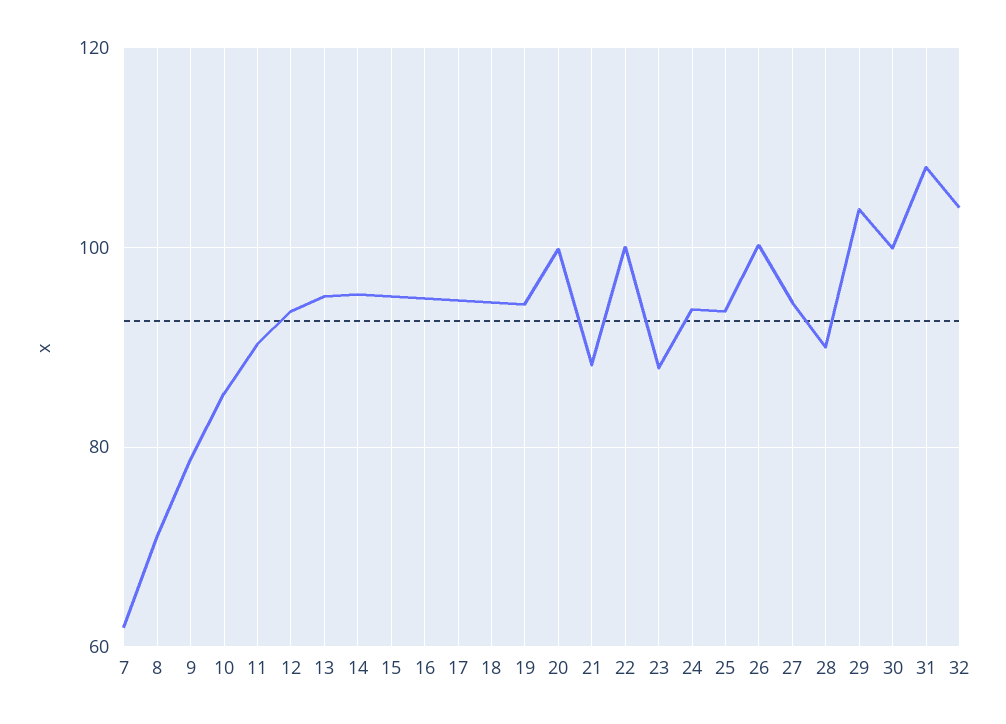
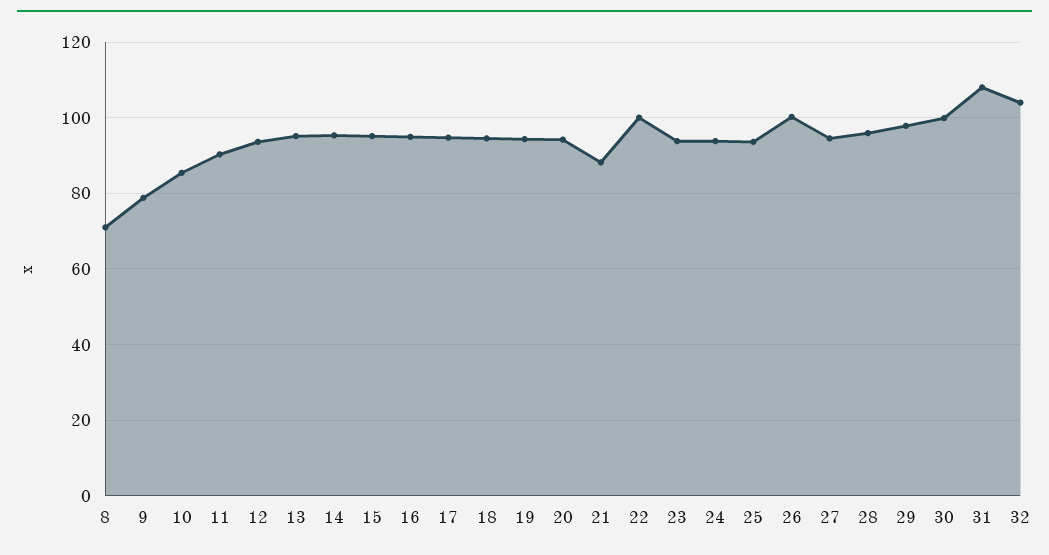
  {
-   "7": 62,
    "8": 72,
    "9": 78,
    "10": 86,
    "11": 90,
    "12": 94,
    "13": 96,
    "14": 96,
    "15": 96,
    "16": 94,
    "17": 94,
    "18": 94,
    "19": 94,
-   "20": 100,
+   "20": 94,
    "21": 88,
    "22": 100,
-   "23": 88,
+   "23": 94,
    "24": 94,
    "25": 94,
    "26": 100,
    "27": 94,
-   "28": 90,
+   "28": 96,
-   "29": 104,
+   "29": 98,
    "30": 100,
    "31": 108,
    "32": 104
  }

